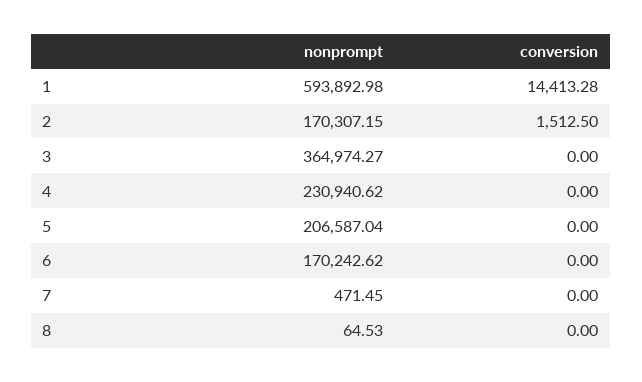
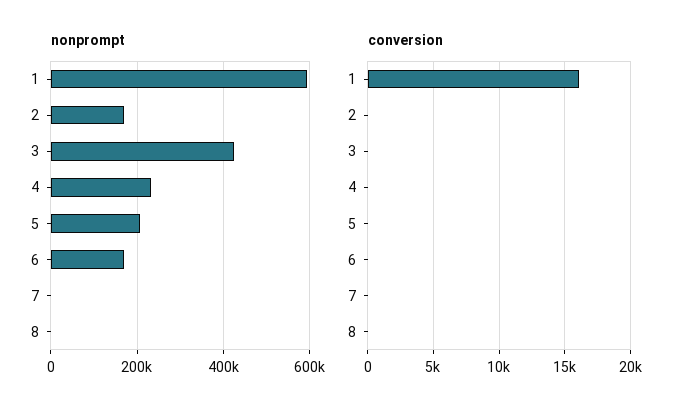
  {
    "nonprompt": {
      "1": 593892.98,
      "2": 170307.15,
-     "3": 364974.27,
+     "3": 420000,
      "4": 230940.62,
      "5": 206587.04,
      "6": 170242.62,
      "7": 471.45,
      "8": 64.53
    },
    "conversion": {
-     "1": 14413.28,
+     "1": 16000,
-     "2": 1512.5,
+     "2": 0,
      "3": 0,
      "4": 0,
      "5": 0,
      "6": 0,
      "7": 0,
      "8": 0
    }
  }

